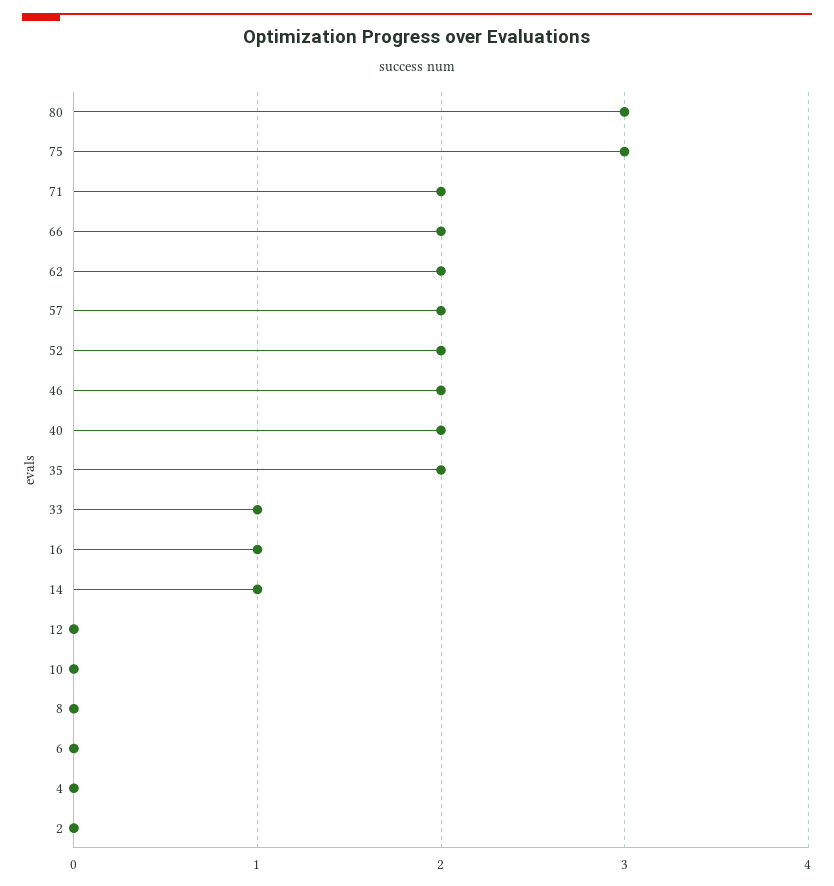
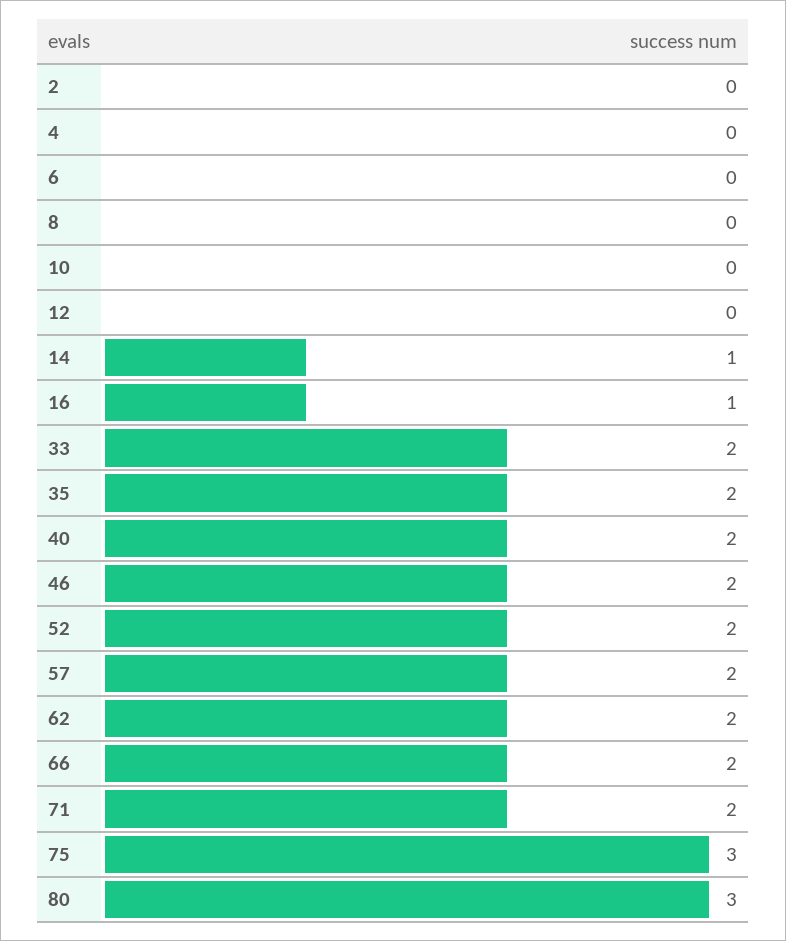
  {
    "80": 3,
    "75": 3,
    "71": 2,
    "66": 2,
    "62": 2,
    "57": 2,
    "52": 2,
    "46": 2,
    "40": 2,
    "35": 2,
-   "33": 1,
+   "33": 2,
    "16": 1,
    "14": 1,
    "12": 0,
    "10": 0,
    "8": 0,
    "6": 0,
    "4": 0,
    "2": 0
  }

